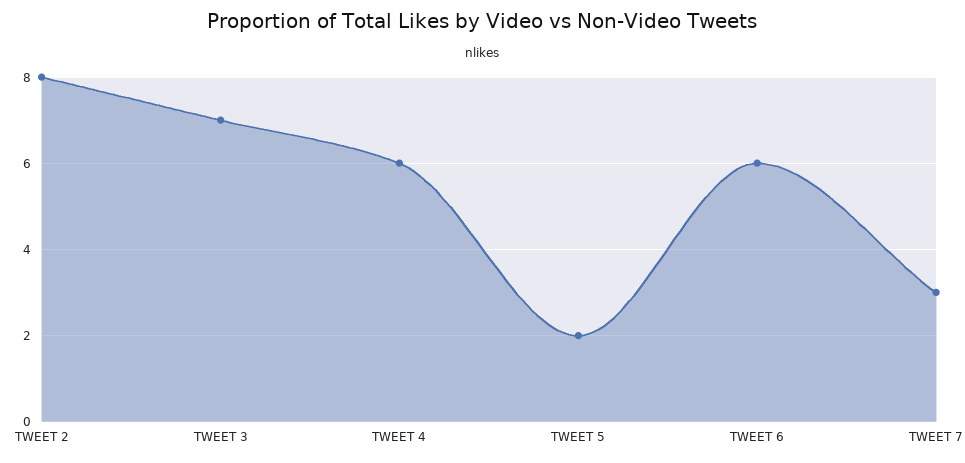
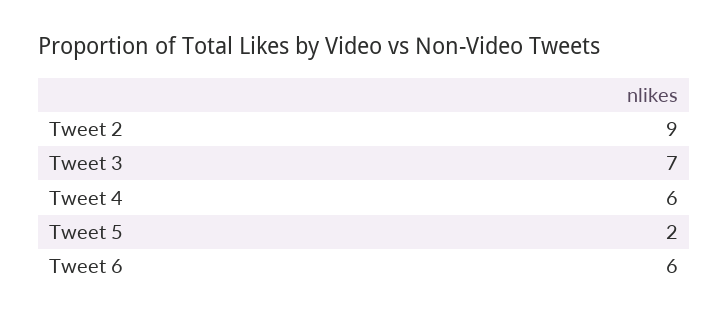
  {
-   "TWEET 2": 8,
+   "TWEET 2": 9,
    "TWEET 3": 7,
    "TWEET 4": 6,
    "TWEET 5": 2,
-   "TWEET 6": 6,
+   "TWEET 6": 6
-   "TWEET 7": 3
  }

